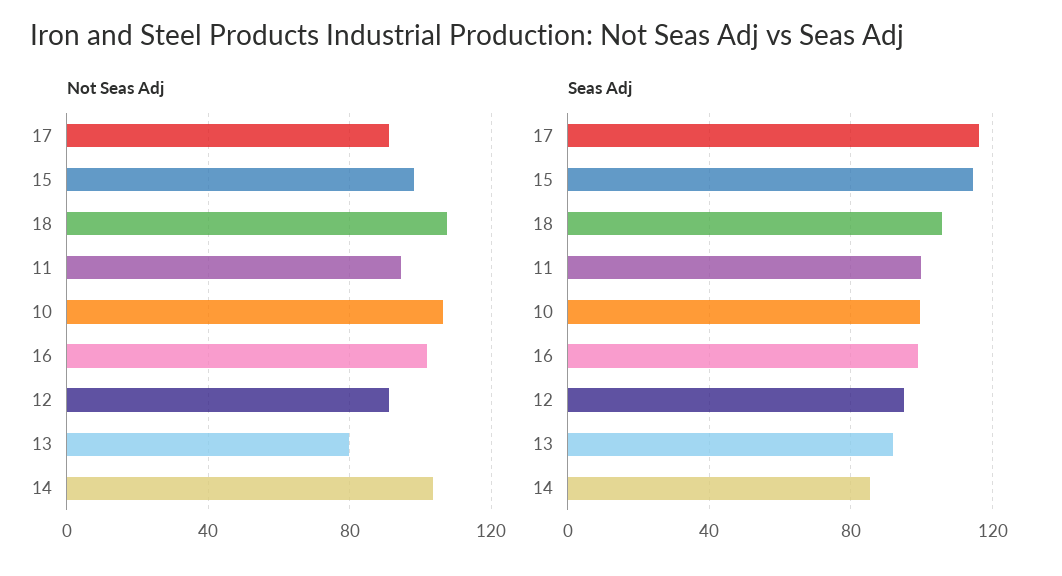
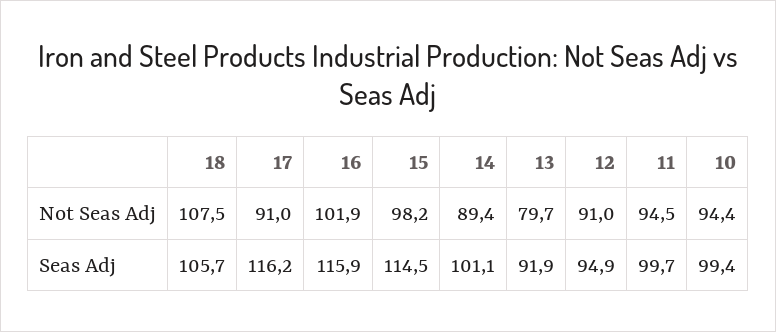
  {
    "Not Seas Adj": {
      "17": 91,
      "15": 98.2,
      "18": 107.5,
      "11": 94.5,
-     "10": 105,
+     "10": 94.4,
      "16": 101.9,
      "12": 91,
      "13": 79.7,
-     "14": 105
+     "14": 89.4
    },
    "Seas Adj": {
      "17": 116.2,
      "15": 114.5,
      "18": 105.7,
      "11": 99.7,
      "10": 99.4,
-     "16": 100,
+     "16": 115.9,
      "12": 94.9,
      "13": 91.9,
-     "14": 85
+     "14": 101.1
    }
  }

